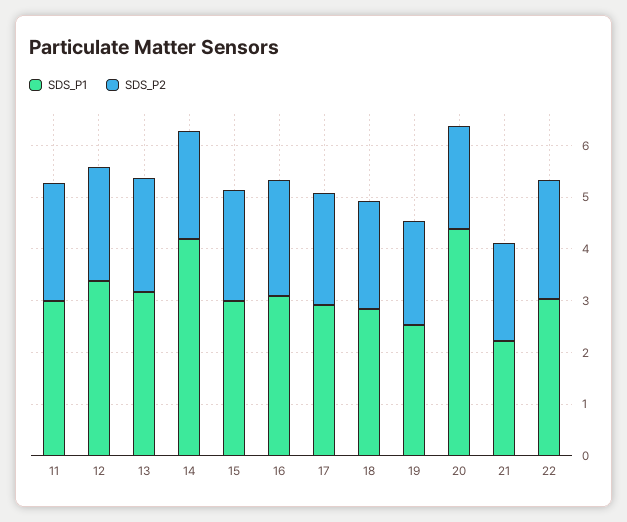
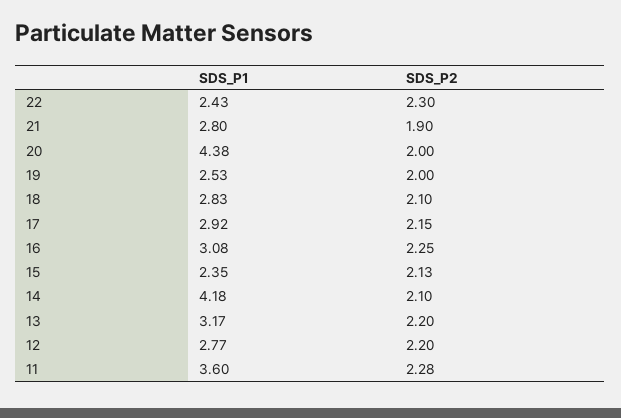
  {
    "SDS_P1": {
-     "11": 3,
+     "11": 3.6,
-     "12": 3.4,
+     "12": 2.77,
      "13": 3.17,
      "14": 4.18,
-     "15": 3,
+     "15": 2.35,
      "16": 3.08,
      "17": 2.92,
      "18": 2.83,
      "19": 2.53,
      "20": 4.38,
-     "21": 2.2,
+     "21": 2.8,
-     "22": 3
+     "22": 2.43
    },
    "SDS_P2": {
      "11": 2.28,
      "12": 2.2,
      "13": 2.2,
      "14": 2.1,
      "15": 2.13,
      "16": 2.25,
      "17": 2.15,
      "18": 2.1,
      "19": 2,
      "20": 2,
      "21": 1.9,
      "22": 2.3
    }
  }

